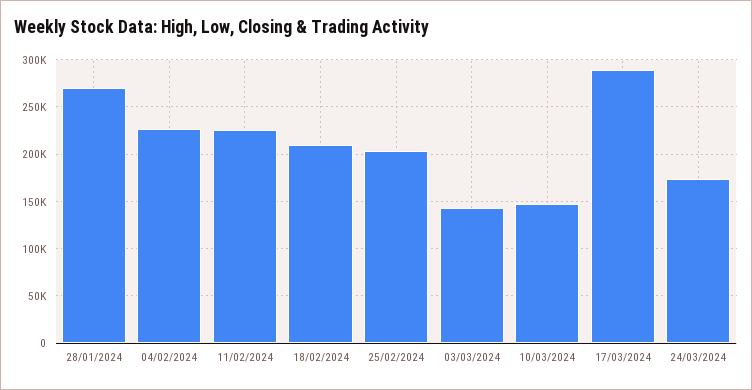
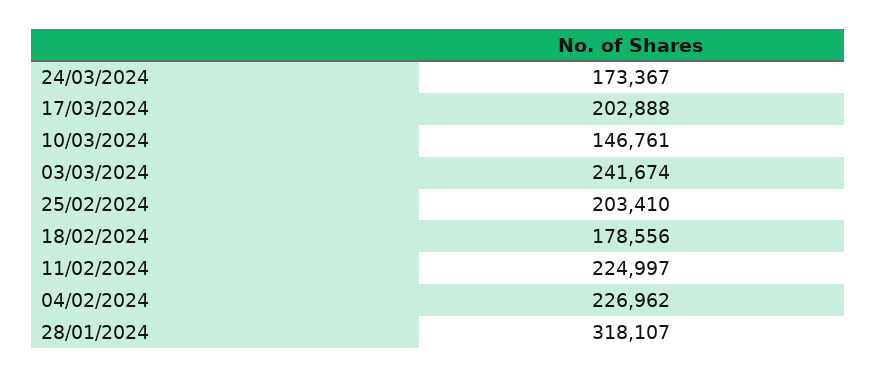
  {
-   "28/01/2024": 270000,
+   "28/01/2024": 318107,
    "04/02/2024": 226962,
    "11/02/2024": 224997,
-   "18/02/2024": 210000,
+   "18/02/2024": 178556,
    "25/02/2024": 203410,
-   "03/03/2024": 140000,
+   "03/03/2024": 241674,
    "10/03/2024": 146761,
-   "17/03/2024": 290000,
+   "17/03/2024": 202888,
    "24/03/2024": 173367
  }

